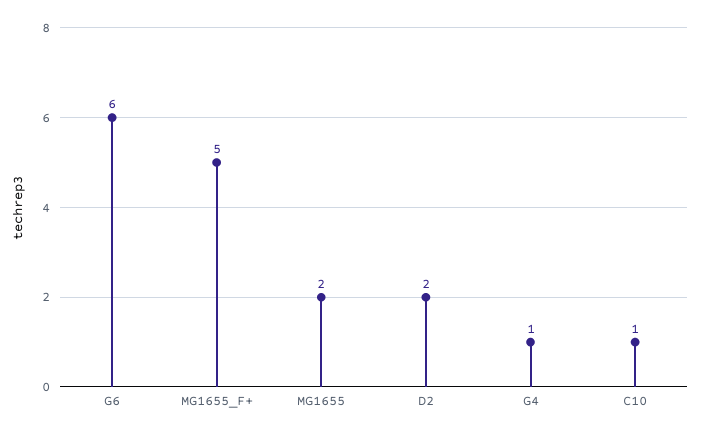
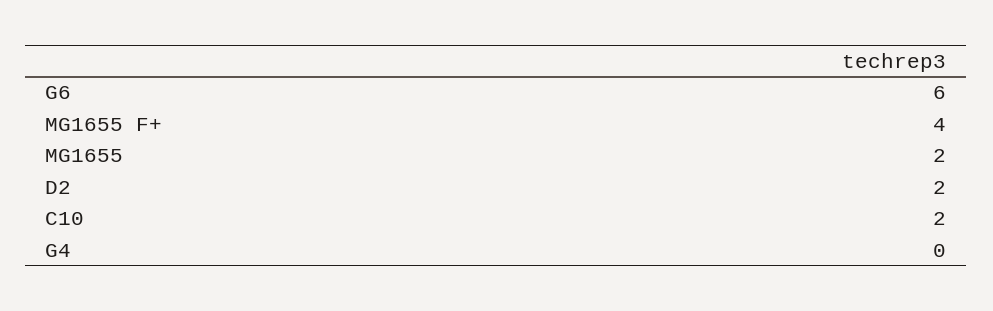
  {
    "G6": 6,
-   "MG1655_F+": 5,
+   "MG1655_F+": 4,
    "MG1655": 2,
    "D2": 2,
-   "G4": 1,
+   "G4": 0,
-   "C10": 1
+   "C10": 2
  }

